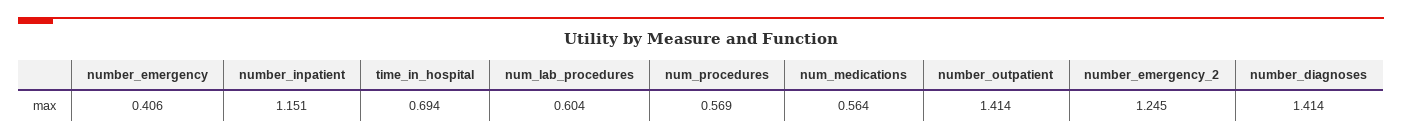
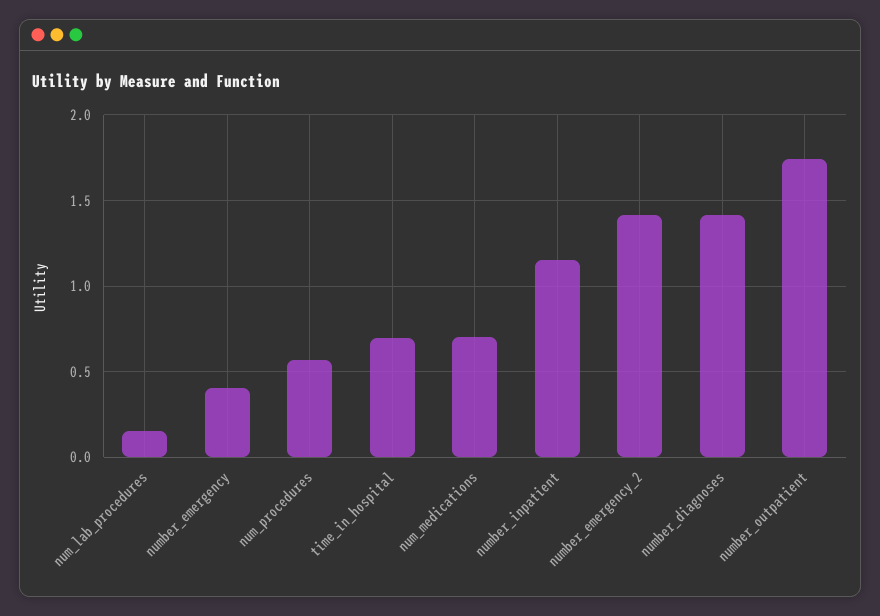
  {
    "number_emergency": 0.406,
    "number_inpatient": 1.151,
    "time_in_hospital": 0.694,
-   "num_lab_procedures": 0.604,
+   "num_lab_procedures": 0.15,
    "num_procedures": 0.569,
-   "num_medications": 0.564,
+   "num_medications": 0.7,
-   "number_outpatient": 1.414,
+   "number_outpatient": 1.75,
-   "number_emergency_2": 1.245,
+   "number_emergency_2": 1.4,
    "number_diagnoses": 1.414
  }

